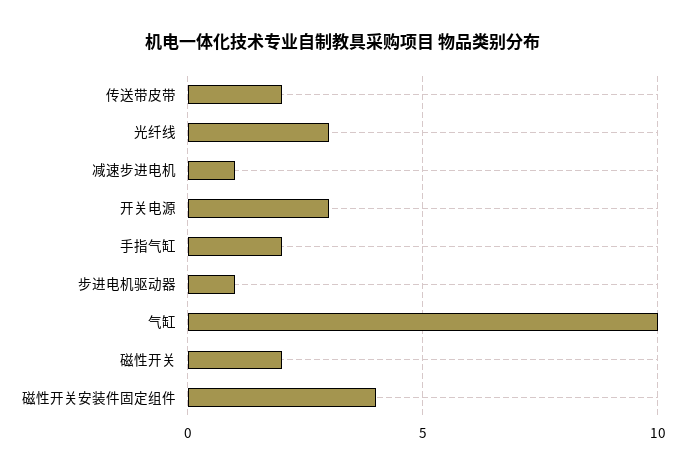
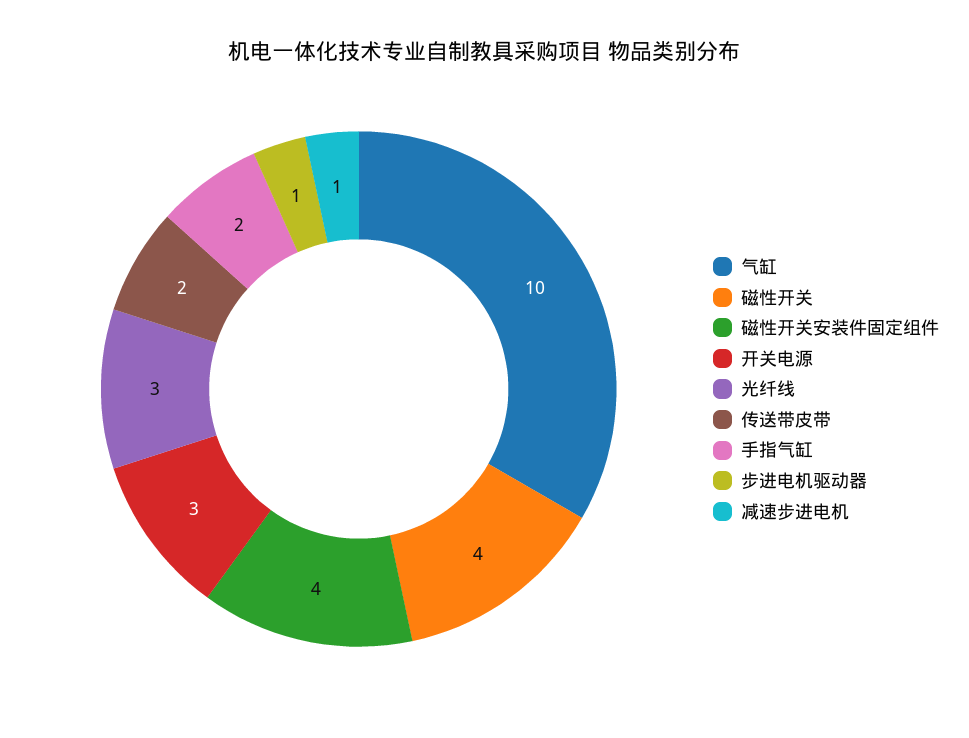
  {
    "传送带皮带": 2,
    "光纤线": 3,
    "减速步进电机": 1,
    "开关电源": 3,
    "手指气缸": 2,
    "步进电机驱动器": 1,
    "气缸": 10,
-   "磁性开关": 2,
+   "磁性开关": 4,
    "磁性开关安装件固定组件": 4
  }

